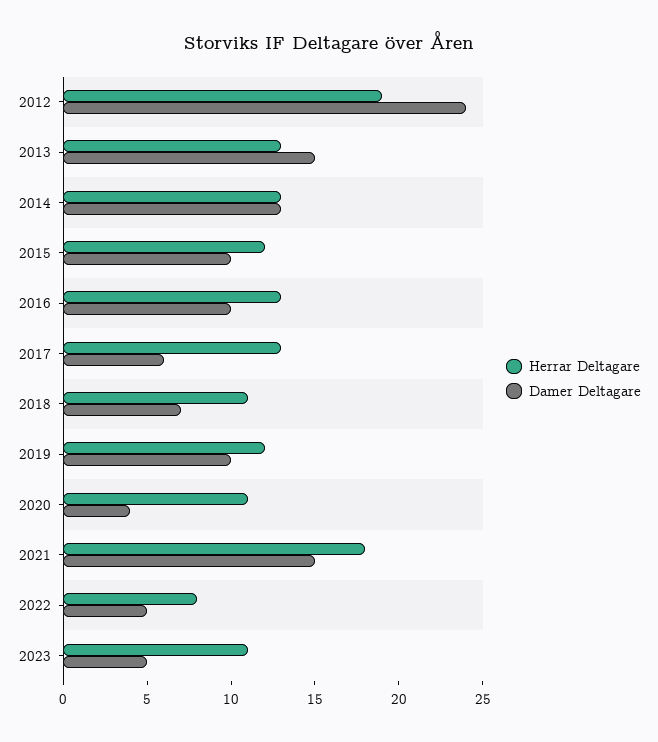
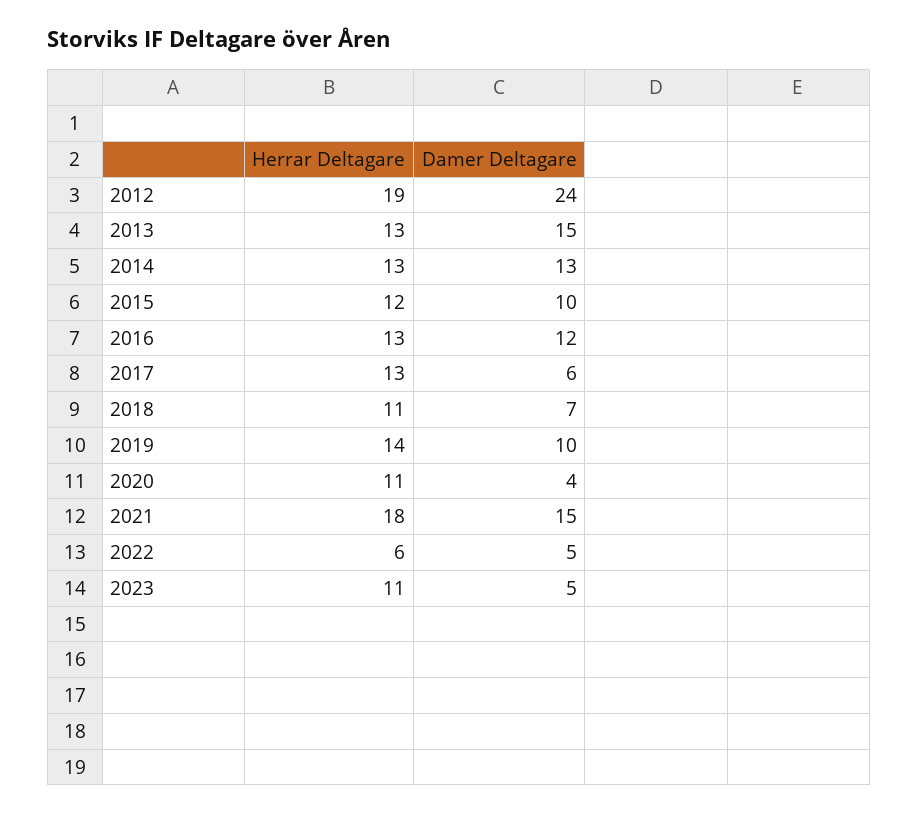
  {
    "Herrar Deltagare": {
      "2012": 19,
      "2013": 13,
      "2014": 13,
      "2015": 12,
      "2016": 13,
      "2017": 13,
      "2018": 11,
-     "2019": 12,
+     "2019": 14,
      "2020": 11,
      "2021": 18,
-     "2022": 8,
+     "2022": 6,
      "2023": 11
    },
    "Damer Deltagare": {
      "2012": 24,
      "2013": 15,
      "2014": 13,
      "2015": 10,
-     "2016": 10,
+     "2016": 12,
      "2017": 6,
      "2018": 7,
      "2019": 10,
      "2020": 4,
      "2021": 15,
      "2022": 5,
      "2023": 5
    }
  }

